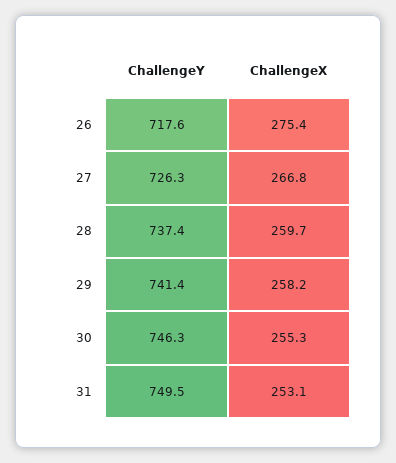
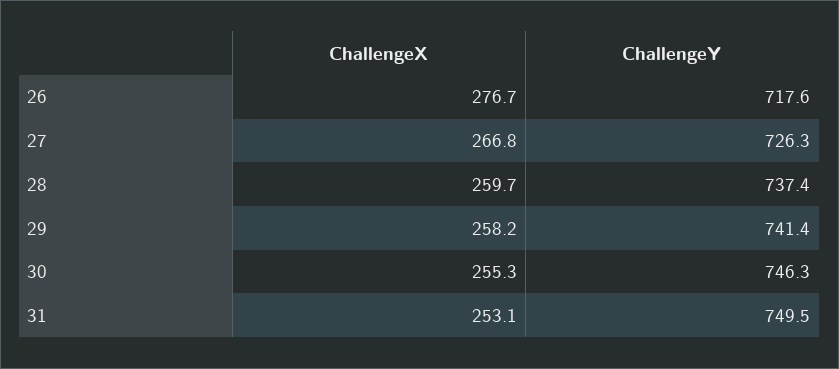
  {
    "ChallengeY": {
      "26": 717.6,
      "27": 726.3,
      "28": 737.4,
      "29": 741.4,
      "30": 746.3,
      "31": 749.5
    },
    "ChallengeX": {
-     "26": 275.4,
+     "26": 276.7,
      "27": 266.8,
      "28": 259.7,
      "29": 258.2,
      "30": 255.3,
      "31": 253.1
    }
  }

